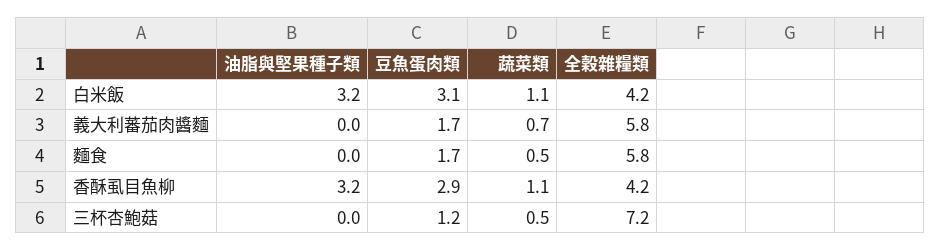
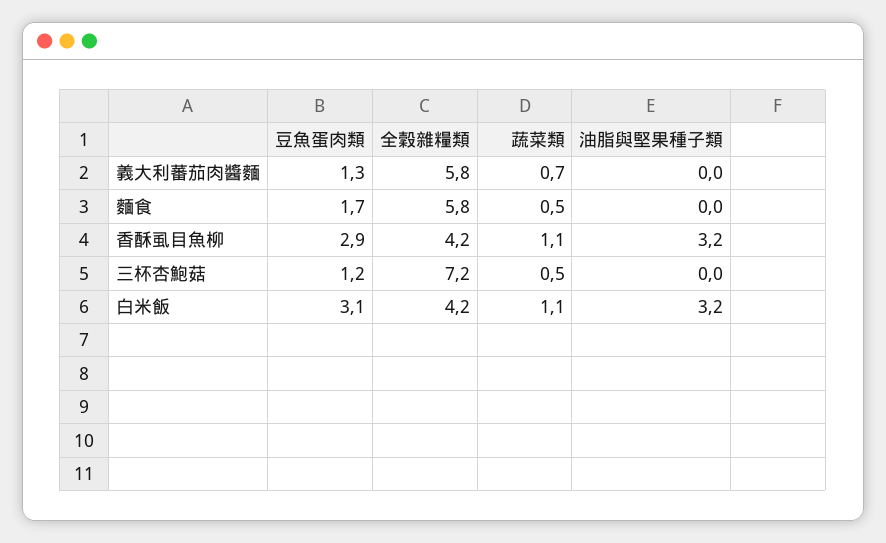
  {
    "油脂與堅果種子類": {
      "白米飯": 3.2,
      "義大利蕃茄肉醬麵": 0,
      "麵食": 0,
      "香酥虱目魚柳": 3.2,
      "三杯杏鮑菇": 0
    },
    "豆魚蛋肉類": {
      "白米飯": 3.1,
-     "義大利蕃茄肉醬麵": 1.7,
+     "義大利蕃茄肉醬麵": 1.3,
      "麵食": 1.7,
      "香酥虱目魚柳": 2.9,
      "三杯杏鮑菇": 1.2
    },
    "蔬菜類": {
      "白米飯": 1.1,
      "義大利蕃茄肉醬麵": 0.7,
      "麵食": 0.5,
      "香酥虱目魚柳": 1.1,
      "三杯杏鮑菇": 0.5
    },
    "全穀雜糧類": {
      "白米飯": 4.2,
      "義大利蕃茄肉醬麵": 5.8,
      "麵食": 5.8,
      "香酥虱目魚柳": 4.2,
      "三杯杏鮑菇": 7.2
    }
  }

